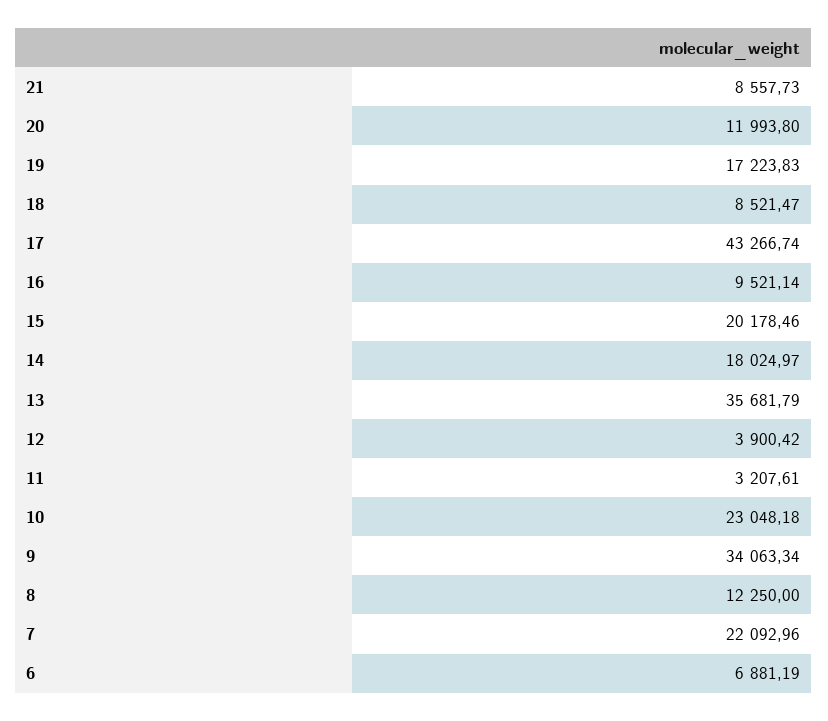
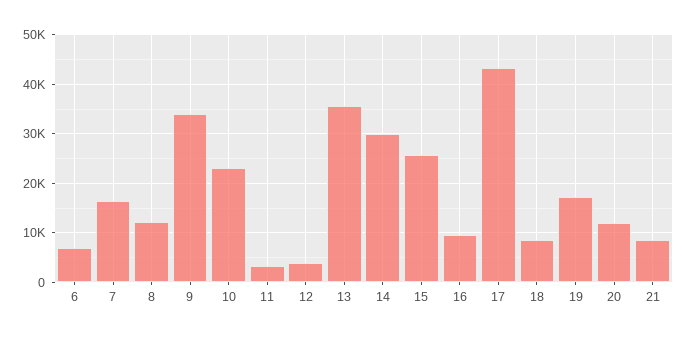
  {
    "21": 8557.73,
    "20": 11993.8,
    "19": 17223.83,
    "18": 8521.47,
    "17": 43266.74,
    "16": 9521.14,
-   "15": 20178.46,
+   "15": 26000,
-   "14": 18024.97,
+   "14": 30000,
    "13": 35681.79,
    "12": 3900.42,
    "11": 3207.61,
    "10": 23048.18,
    "9": 34063.34,
    "8": 12250,
-   "7": 22092.96,
+   "7": 16000,
    "6": 6881.19
  }

